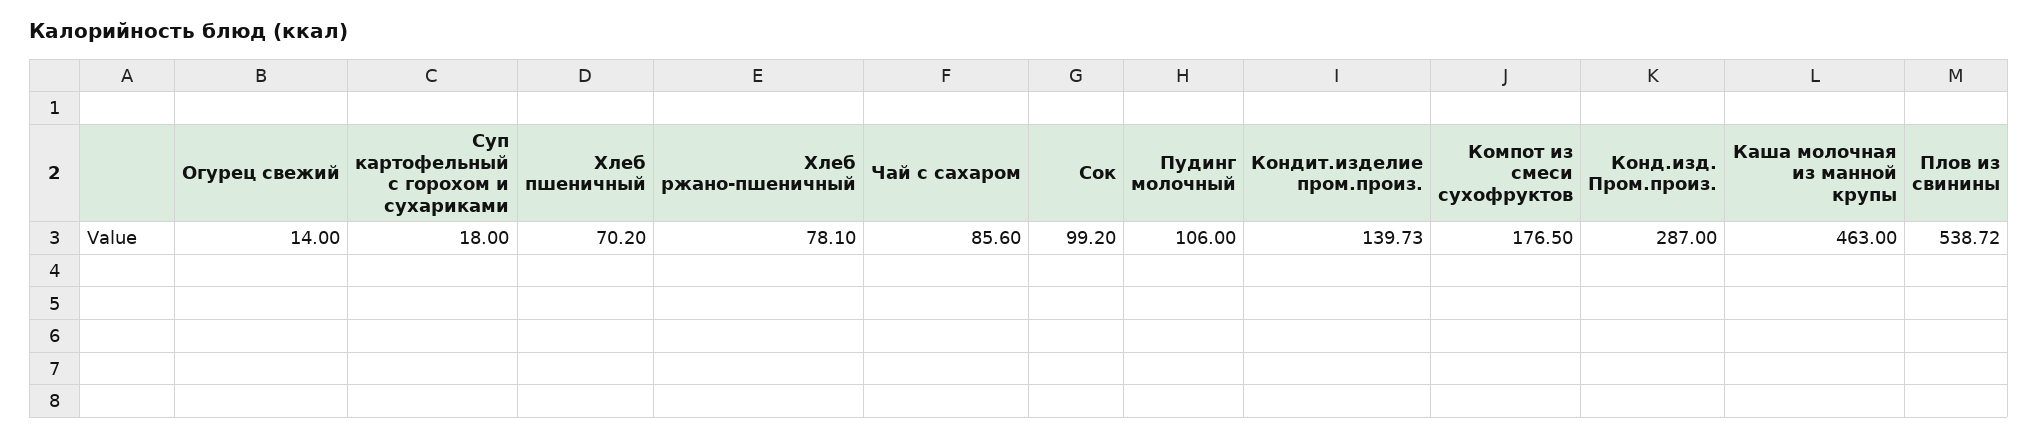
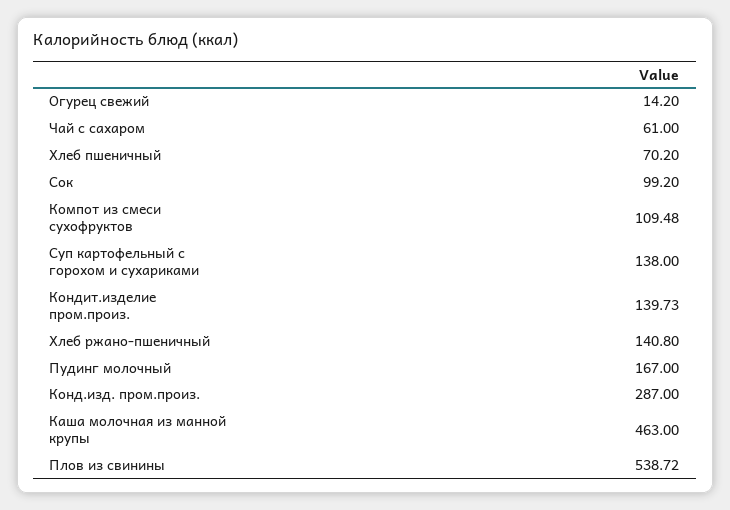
  {
-   "Огурец свежий": 14,
+   "Огурец свежий": 14.2,
-   "Суп картофельный с горохом и сухариками": 18,
+   "Суп картофельный с горохом и сухариками": 138,
    "Хлеб пшеничный": 70.2,
-   "Хлеб ржано-пшеничный": 78.1,
+   "Хлеб ржано-пшеничный": 140.8,
-   "Чай с сахаром": 85.6,
+   "Чай с сахаром": 61,
    "Сок": 99.2,
-   "Пудинг молочный": 106,
+   "Пудинг молочный": 167,
    "Кондит.изделие пром.произ.": 139.73,
-   "Компот из смеси сухофруктов": 176.5,
+   "Компот из смеси сухофруктов": 109.48,
    "Конд.изд. Пром.произ.": 287,
    "Каша молочная из манной крупы": 463,
    "Плов из свинины": 538.72
  }

